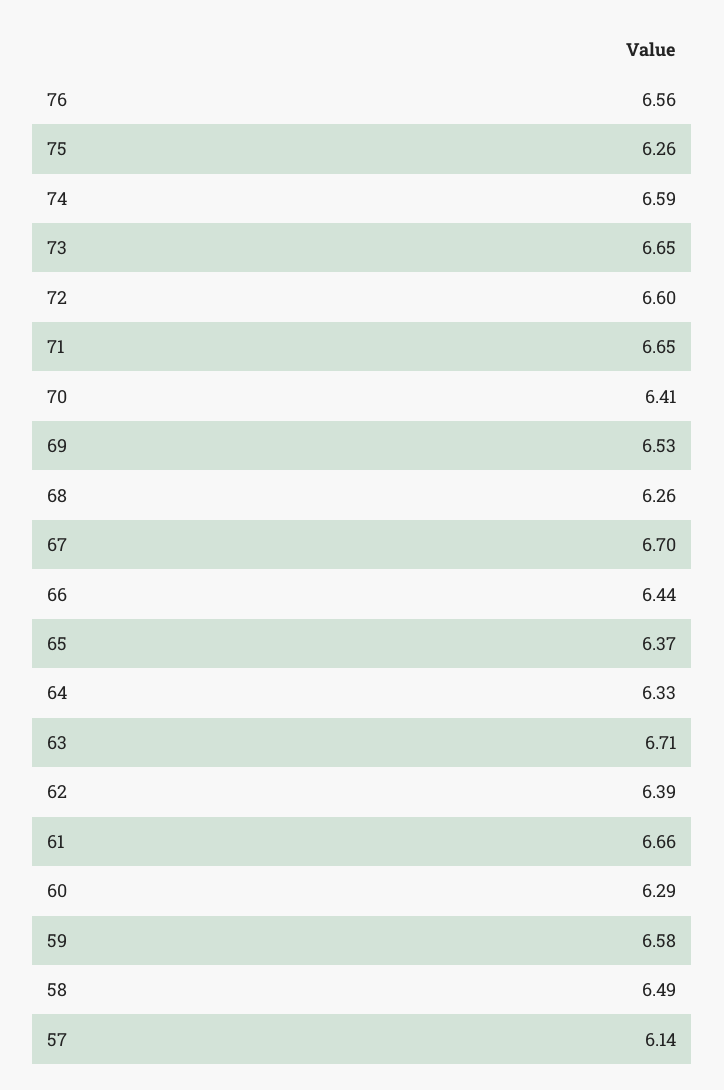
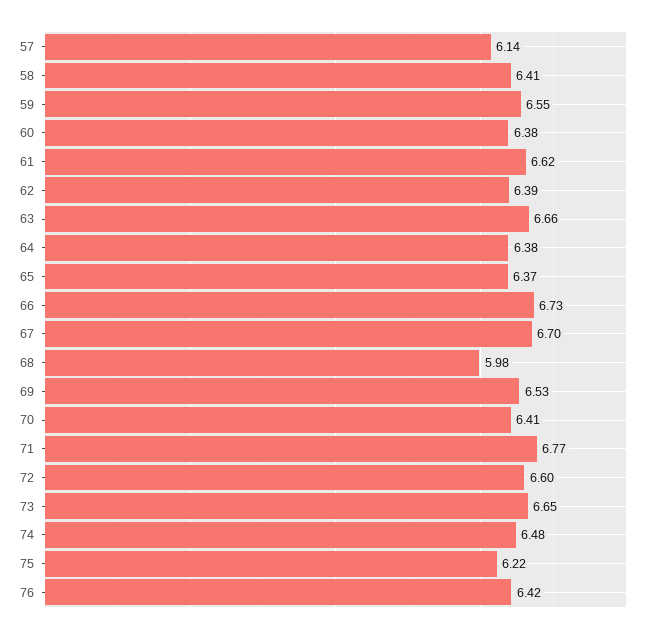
  {
-   "76": 6.56,
+   "76": 6.42,
-   "75": 6.26,
+   "75": 6.22,
-   "74": 6.59,
+   "74": 6.48,
    "73": 6.65,
    "72": 6.6,
-   "71": 6.65,
+   "71": 6.77,
    "70": 6.41,
    "69": 6.53,
-   "68": 6.26,
+   "68": 5.98,
    "67": 6.7,
-   "66": 6.44,
+   "66": 6.73,
    "65": 6.37,
-   "64": 6.33,
+   "64": 6.38,
-   "63": 6.71,
+   "63": 6.66,
    "62": 6.39,
-   "61": 6.66,
+   "61": 6.62,
-   "60": 6.29,
+   "60": 6.38,
-   "59": 6.58,
+   "59": 6.55,
-   "58": 6.49,
+   "58": 6.41,
    "57": 6.14
  }

